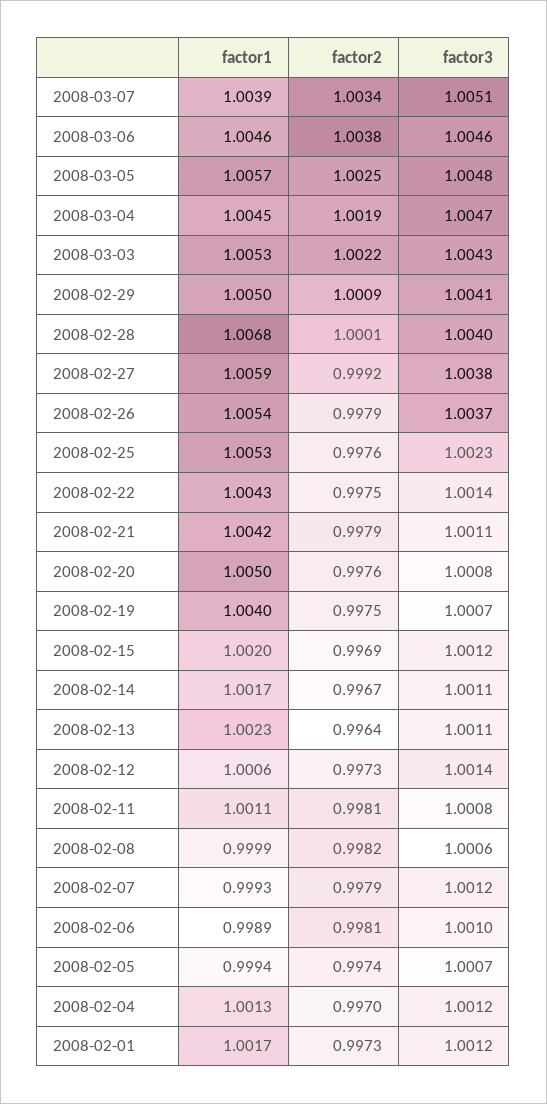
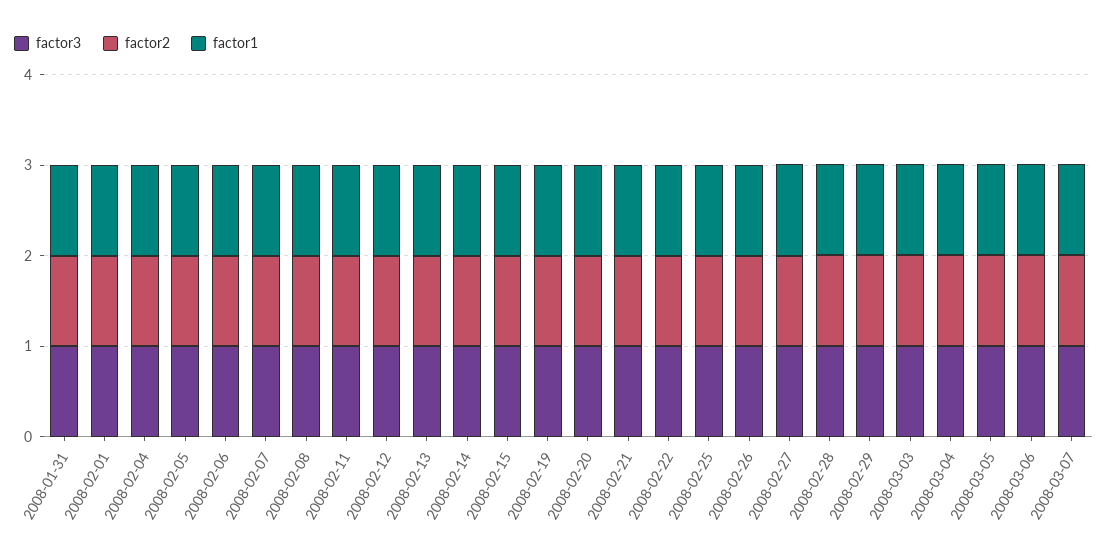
  {
    "factor1": {
      "2008-03-07": 1.0039,
      "2008-03-06": 1.0046,
      "2008-03-05": 1.0057,
      "2008-03-04": 1.0045,
      "2008-03-03": 1.0053,
      "2008-02-29": 1.005,
      "2008-02-28": 1.0068,
      "2008-02-27": 1.0059,
      "2008-02-26": 1.0054,
      "2008-02-25": 1.0053,
      "2008-02-22": 1.0043,
      "2008-02-21": 1.0042,
      "2008-02-20": 1.005,
      "2008-02-19": 1.004,
      "2008-02-15": 1.002,
      "2008-02-14": 1.0017,
      "2008-02-13": 1.0023,
      "2008-02-12": 1.0006,
      "2008-02-11": 1.0011,
      "2008-02-08": 0.9999,
      "2008-02-07": 0.9993,
      "2008-02-06": 0.9989,
      "2008-02-05": 0.9994,
      "2008-02-04": 1.0013,
-     "2008-02-01": 1.0017
+     "2008-02-01": 1.0017,
+     "2008-01-31": 1
    },
    "factor2": {
      "2008-03-07": 1.0034,
      "2008-03-06": 1.0038,
      "2008-03-05": 1.0025,
      "2008-03-04": 1.0019,
      "2008-03-03": 1.0022,
      "2008-02-29": 1.0009,
      "2008-02-28": 1.0001,
      "2008-02-27": 0.9992,
      "2008-02-26": 0.9979,
      "2008-02-25": 0.9976,
      "2008-02-22": 0.9975,
      "2008-02-21": 0.9979,
      "2008-02-20": 0.9976,
      "2008-02-19": 0.9975,
      "2008-02-15": 0.9969,
      "2008-02-14": 0.9967,
      "2008-02-13": 0.9964,
      "2008-02-12": 0.9973,
      "2008-02-11": 0.9981,
      "2008-02-08": 0.9982,
      "2008-02-07": 0.9979,
      "2008-02-06": 0.9981,
      "2008-02-05": 0.9974,
      "2008-02-04": 0.997,
-     "2008-02-01": 0.9973
+     "2008-02-01": 0.9973,
+     "2008-01-31": 1
    },
    "factor3": {
      "2008-03-07": 1.0051,
      "2008-03-06": 1.0046,
      "2008-03-05": 1.0048,
      "2008-03-04": 1.0047,
      "2008-03-03": 1.0043,
      "2008-02-29": 1.0041,
      "2008-02-28": 1.004,
      "2008-02-27": 1.0038,
      "2008-02-26": 1.0037,
      "2008-02-25": 1.0023,
      "2008-02-22": 1.0014,
      "2008-02-21": 1.0011,
      "2008-02-20": 1.0008,
      "2008-02-19": 1.0007,
      "2008-02-15": 1.0012,
      "2008-02-14": 1.0011,
      "2008-02-13": 1.0011,
      "2008-02-12": 1.0014,
      "2008-02-11": 1.0008,
      "2008-02-08": 1.0006,
      "2008-02-07": 1.0012,
      "2008-02-06": 1.001,
      "2008-02-05": 1.0007,
      "2008-02-04": 1.0012,
-     "2008-02-01": 1.0012
+     "2008-02-01": 1.0012,
+     "2008-01-31": 1
    }
  }

